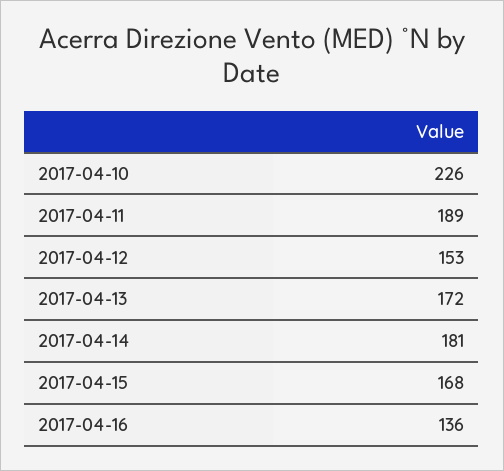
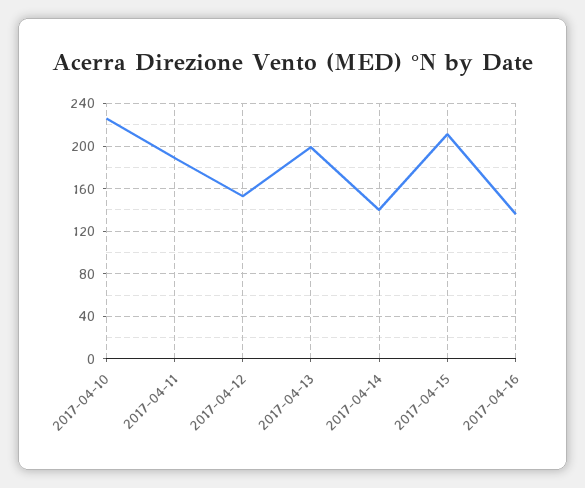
  {
    "2017-04-10": 226,
    "2017-04-11": 189,
    "2017-04-12": 153,
-   "2017-04-13": 172,
+   "2017-04-13": 200,
-   "2017-04-14": 181,
+   "2017-04-14": 140,
-   "2017-04-15": 168,
+   "2017-04-15": 210,
    "2017-04-16": 136
  }

